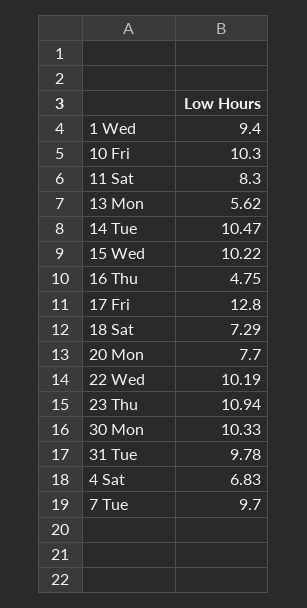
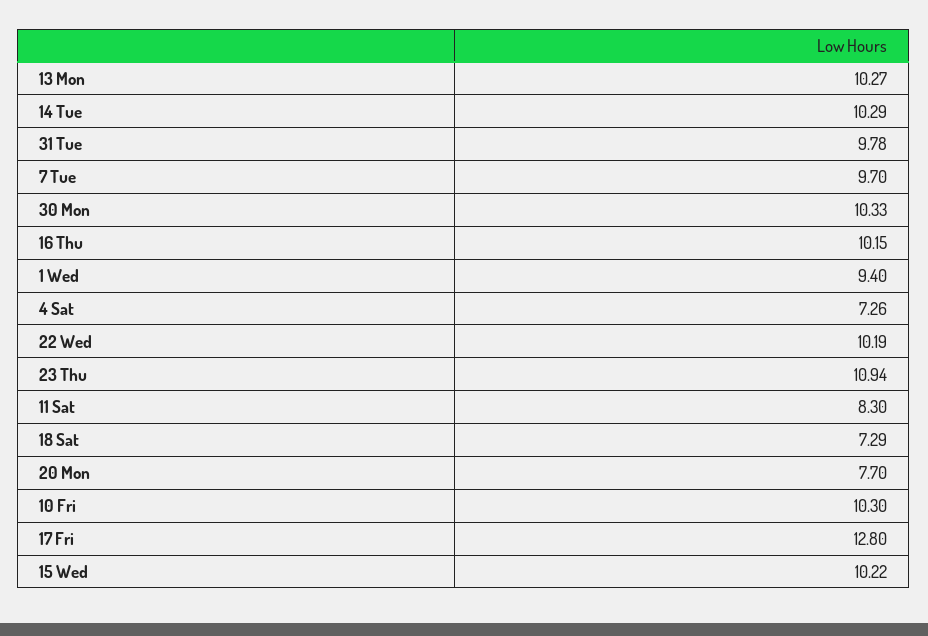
  {
    "1 Wed": 9.4,
    "10 Fri": 10.3,
    "11 Sat": 8.3,
-   "13 Mon": 5.62,
+   "13 Mon": 10.27,
-   "14 Tue": 10.47,
+   "14 Tue": 10.29,
    "15 Wed": 10.22,
-   "16 Thu": 4.75,
+   "16 Thu": 10.15,
    "17 Fri": 12.8,
    "18 Sat": 7.29,
    "20 Mon": 7.7,
    "22 Wed": 10.19,
    "23 Thu": 10.94,
    "30 Mon": 10.33,
    "31 Tue": 9.78,
-   "4 Sat": 6.83,
+   "4 Sat": 7.26,
    "7 Tue": 9.7
  }

